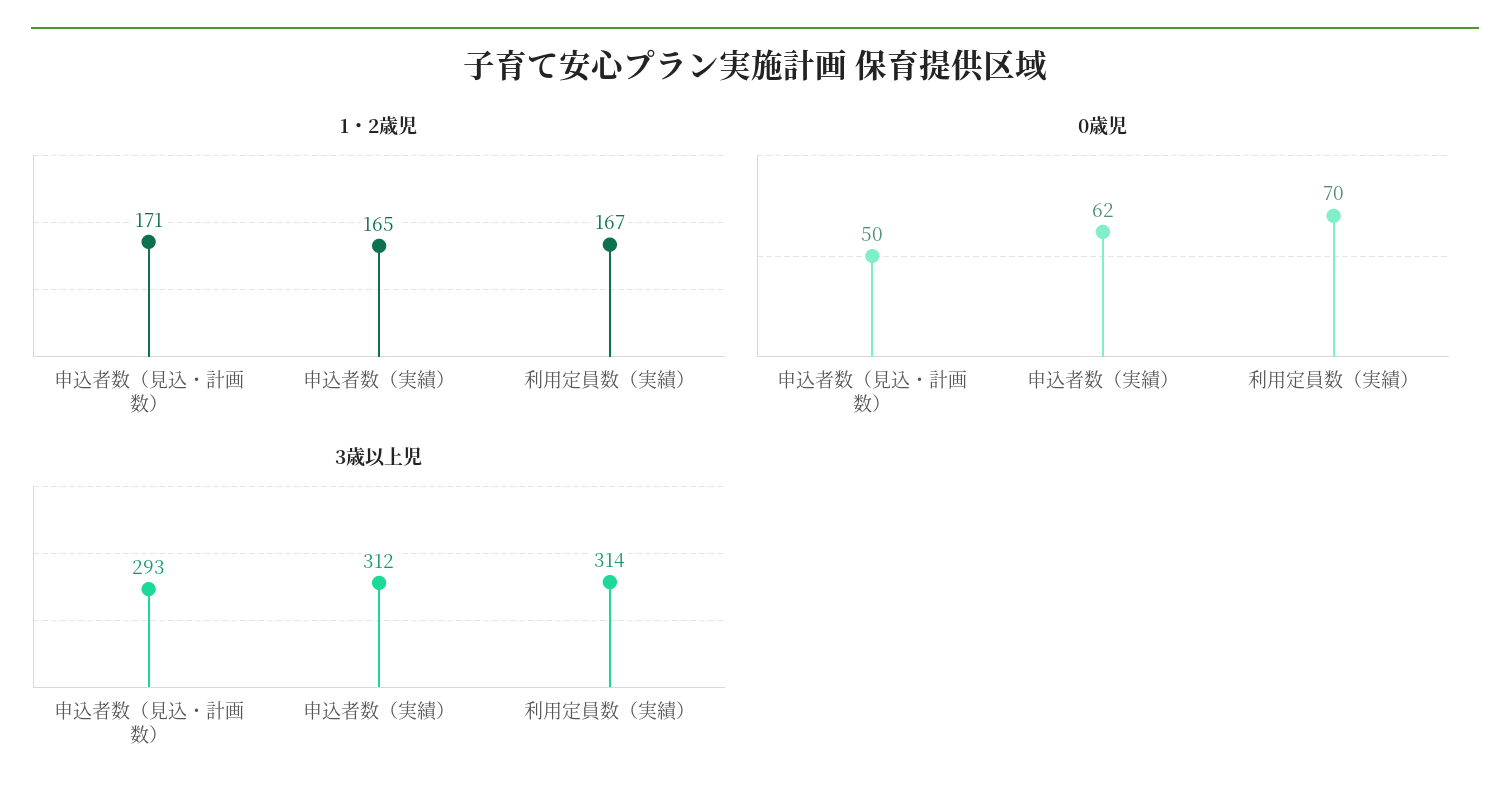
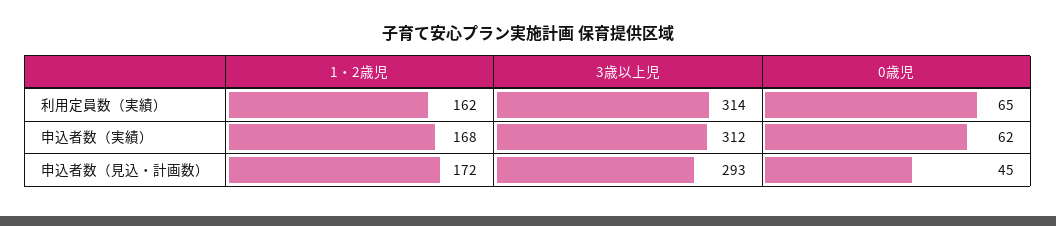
  {
    "1・2歳児": {
-     "申込者数（見込・計画数）": 171,
+     "申込者数（見込・計画数）": 172,
-     "申込者数（実績）": 165,
+     "申込者数（実績）": 168,
-     "利用定員数（実績）": 167
+     "利用定員数（実績）": 162
    },
    "0歳児": {
-     "申込者数（見込・計画数）": 50,
+     "申込者数（見込・計画数）": 45,
      "申込者数（実績）": 62,
-     "利用定員数（実績）": 70
+     "利用定員数（実績）": 65
    },
    "3歳以上児": {
      "申込者数（見込・計画数）": 293,
      "申込者数（実績）": 312,
      "利用定員数（実績）": 314
    }
  }

